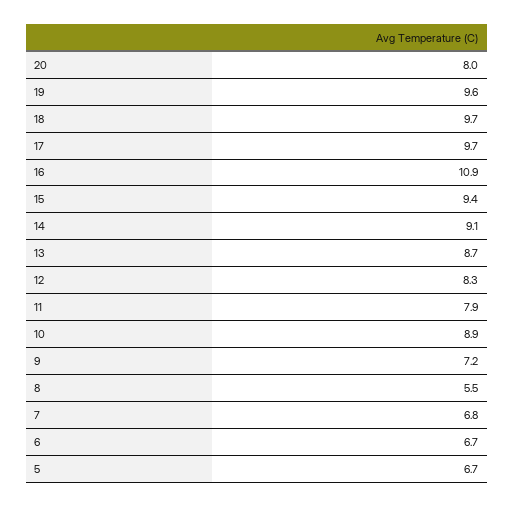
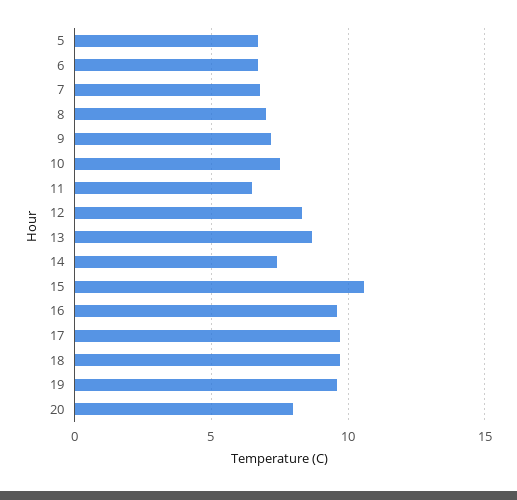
  {
    "20": 8,
    "19": 9.6,
    "18": 9.7,
    "17": 9.7,
-   "16": 10.9,
+   "16": 9.5,
-   "15": 9.4,
+   "15": 10.5,
-   "14": 9.1,
+   "14": 7.5,
    "13": 8.7,
    "12": 8.3,
-   "11": 7.9,
+   "11": 6.5,
-   "10": 8.9,
+   "10": 7.5,
    "9": 7.2,
-   "8": 5.5,
+   "8": 7,
    "7": 6.8,
    "6": 6.7,
    "5": 6.7
  }

